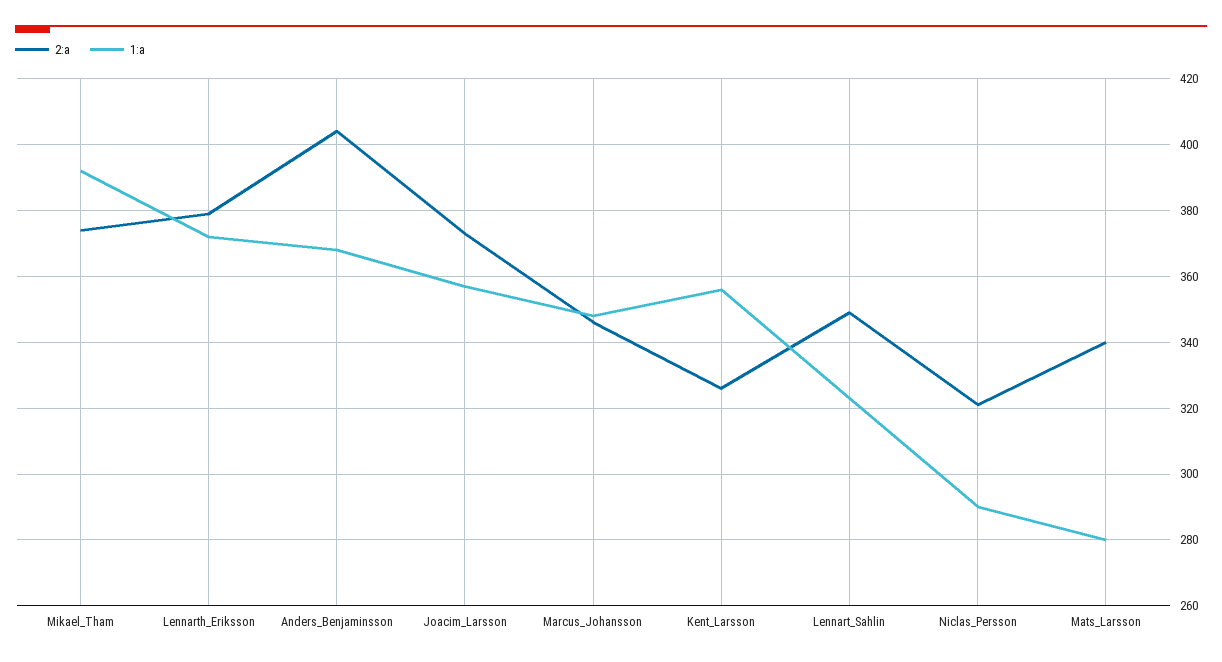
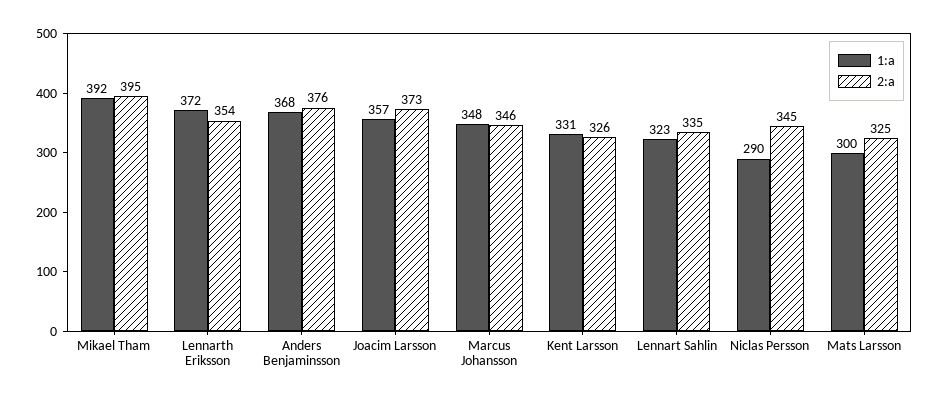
  {
    "2:a": {
-     "Mikael_Tham": 375,
+     "Mikael_Tham": 395,
-     "Lennarth_Eriksson": 380,
+     "Lennarth_Eriksson": 354,
-     "Anders_Benjaminsson": 405,
+     "Anders_Benjaminsson": 376,
      "Joacim_Larsson": 373,
      "Marcus_Johansson": 346,
      "Kent_Larsson": 326,
-     "Lennart_Sahlin": 350,
+     "Lennart_Sahlin": 335,
-     "Niclas_Persson": 320,
+     "Niclas_Persson": 345,
-     "Mats_Larsson": 340
+     "Mats_Larsson": 325
    },
    "1:a": {
      "Mikael_Tham": 392,
      "Lennarth_Eriksson": 372,
      "Anders_Benjaminsson": 368,
      "Joacim_Larsson": 357,
      "Marcus_Johansson": 348,
-     "Kent_Larsson": 355,
+     "Kent_Larsson": 331,
      "Lennart_Sahlin": 323,
      "Niclas_Persson": 290,
-     "Mats_Larsson": 280
+     "Mats_Larsson": 300
    }
  }

